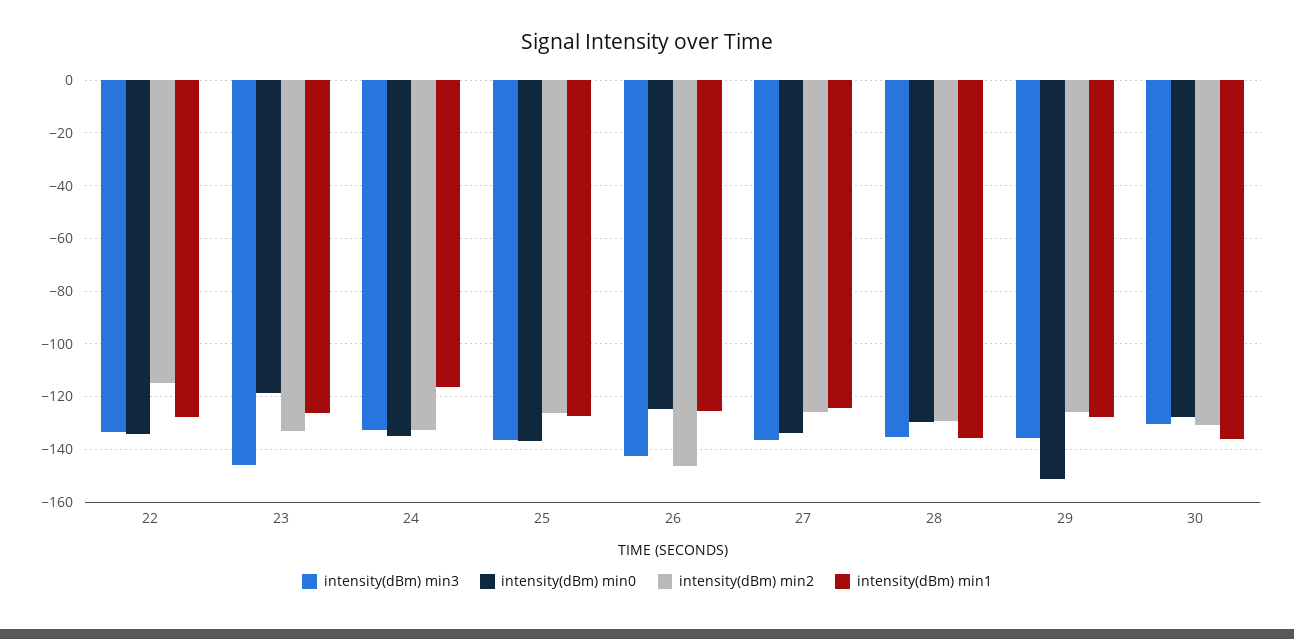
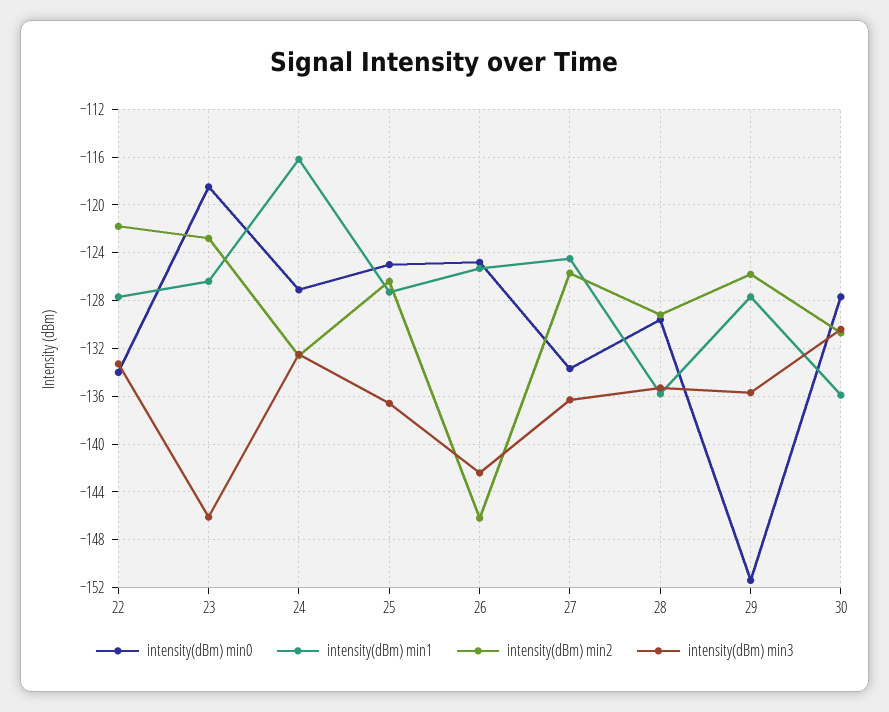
  {
    "intensity(dBm) min3": {
      "22": -133,
      "23": -146,
      "24": -133,
      "25": -137,
      "26": -142,
      "27": -136,
      "28": -135,
      "29": -136,
      "30": -130
    },
    "intensity(dBm) min0": {
      "22": -134,
      "23": -119,
-     "24": -135,
+     "24": -127,
-     "25": -137.5,
+     "25": -125,
      "26": -125,
      "27": -134,
      "28": -130,
      "29": -151,
      "30": -128
    },
    "intensity(dBm) min2": {
-     "22": -115,
+     "22": -122,
-     "23": -132.5,
+     "23": -123,
      "24": -133,
      "25": -126,
      "26": -146,
      "27": -126,
      "28": -129,
      "29": -126,
      "30": -131
    },
    "intensity(dBm) min1": {
      "22": -128,
      "23": -126,
      "24": -116,
      "25": -127,
      "26": -125,
      "27": -125,
      "28": -136,
      "29": -128,
      "30": -136
    }
  }

